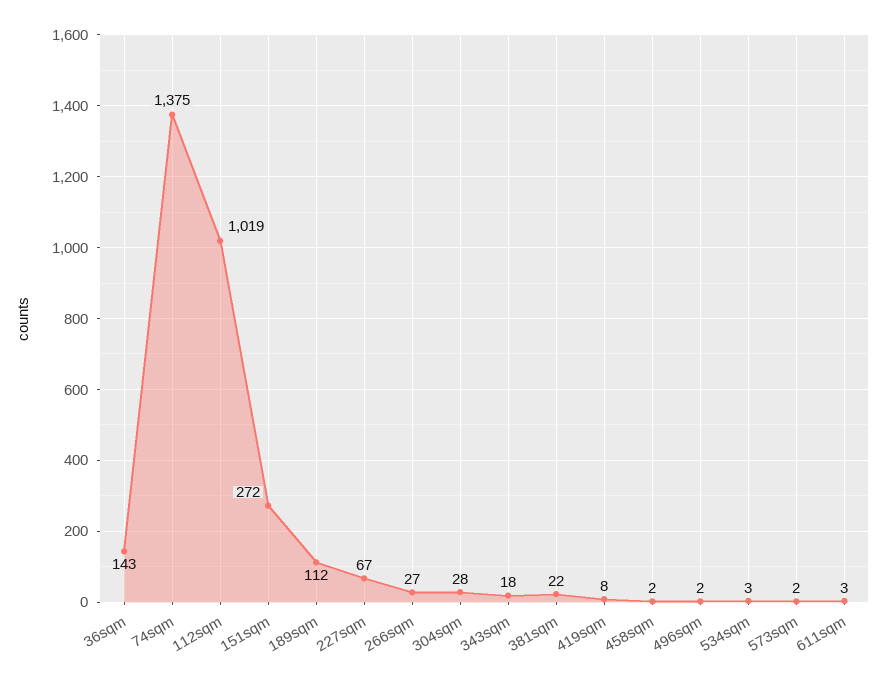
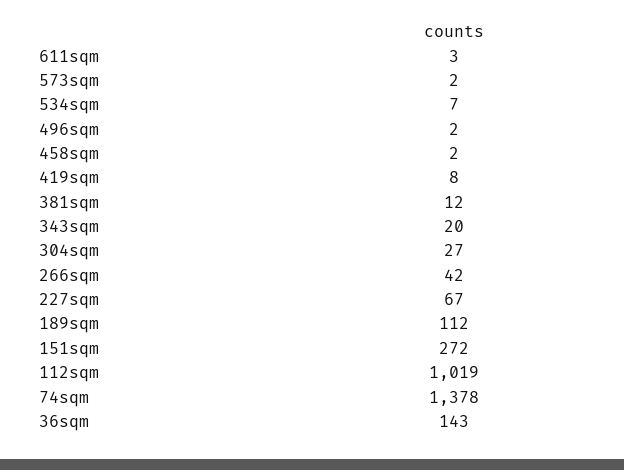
  {
    "36sqm": 143,
-   "74sqm": 1375,
+   "74sqm": 1378,
    "112sqm": 1019,
    "151sqm": 272,
    "189sqm": 112,
    "227sqm": 67,
-   "266sqm": 27,
+   "266sqm": 42,
-   "304sqm": 28,
+   "304sqm": 27,
-   "343sqm": 18,
+   "343sqm": 20,
-   "381sqm": 22,
+   "381sqm": 12,
    "419sqm": 8,
    "458sqm": 2,
    "496sqm": 2,
-   "534sqm": 3,
+   "534sqm": 7,
    "573sqm": 2,
    "611sqm": 3
  }

